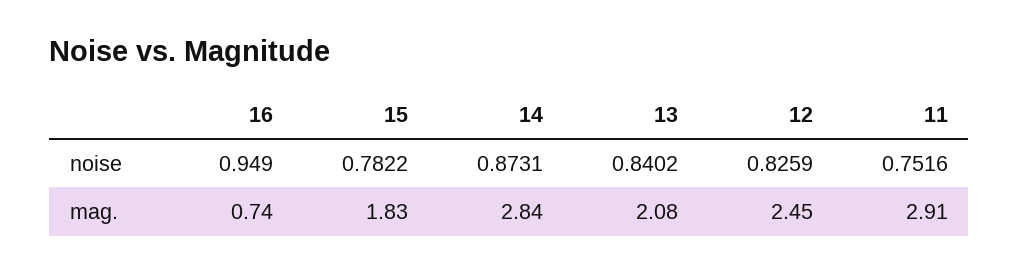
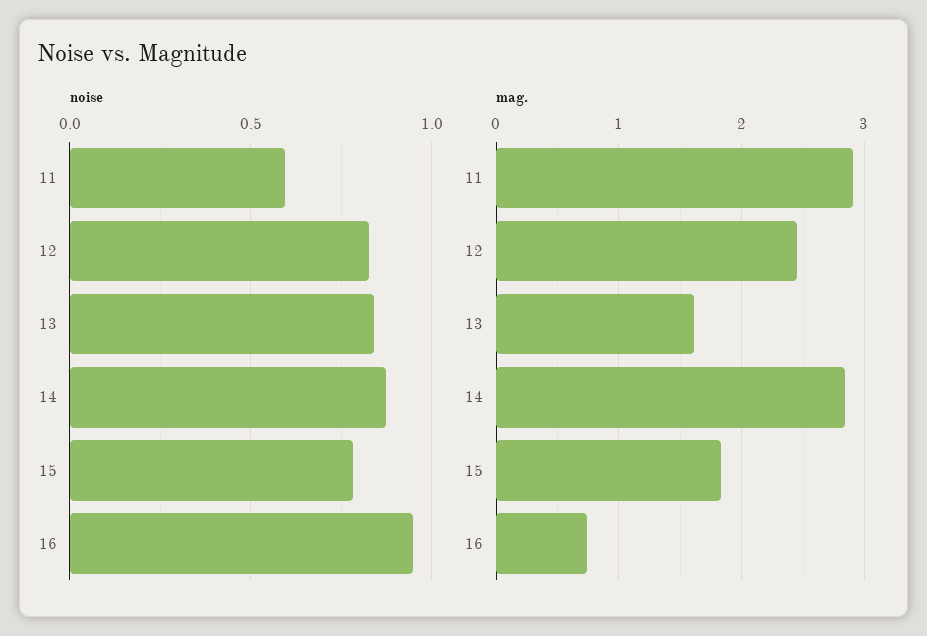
  {
    "noise": {
      "16": 0.949,
      "15": 0.7822,
      "14": 0.8731,
      "13": 0.8402,
      "12": 0.8259,
-     "11": 0.7516
+     "11": 0.6
    },
    "mag.": {
      "16": 0.74,
      "15": 1.83,
      "14": 2.84,
-     "13": 2.08,
+     "13": 1.6,
      "12": 2.45,
      "11": 2.91
    }
  }

